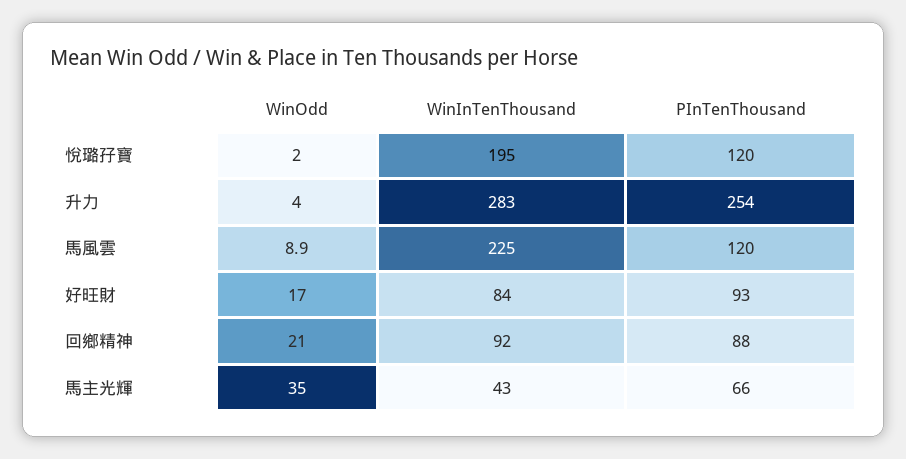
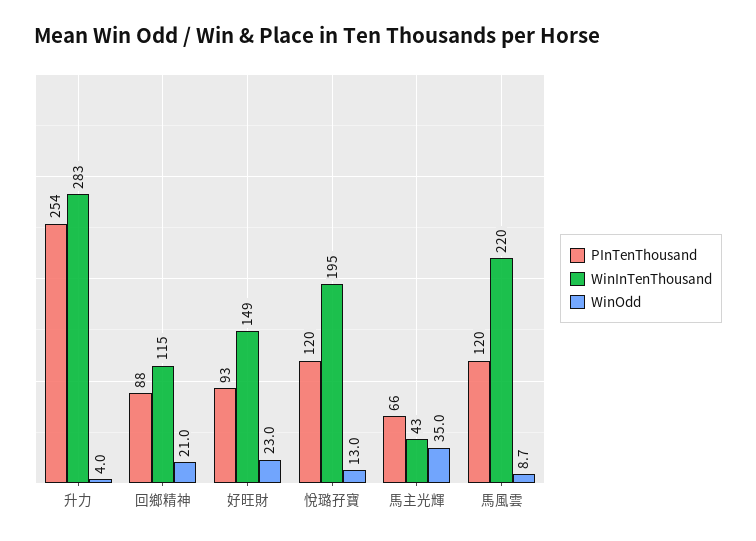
  {
    "WinOdd": {
-     "悅璐孖寶": 2,
+     "悅璐孖寶": 13,
      "升力": 4,
-     "馬風雲": 8.9,
+     "馬風雲": 8.7,
-     "好旺財": 17,
+     "好旺財": 23,
      "回鄉精神": 21,
      "馬主光輝": 35
    },
    "WinInTenThousand": {
      "悅璐孖寶": 195,
      "升力": 283,
-     "馬風雲": 225,
+     "馬風雲": 220,
-     "好旺財": 84,
+     "好旺財": 149,
-     "回鄉精神": 92,
+     "回鄉精神": 115,
      "馬主光輝": 43
    },
    "PInTenThousand": {
      "悅璐孖寶": 120,
      "升力": 254,
      "馬風雲": 120,
      "好旺財": 93,
      "回鄉精神": 88,
      "馬主光輝": 66
    }
  }

